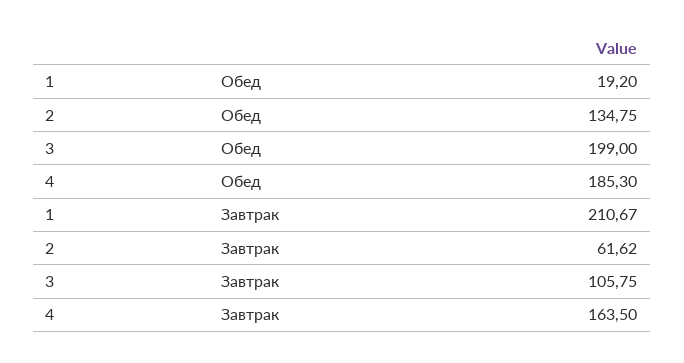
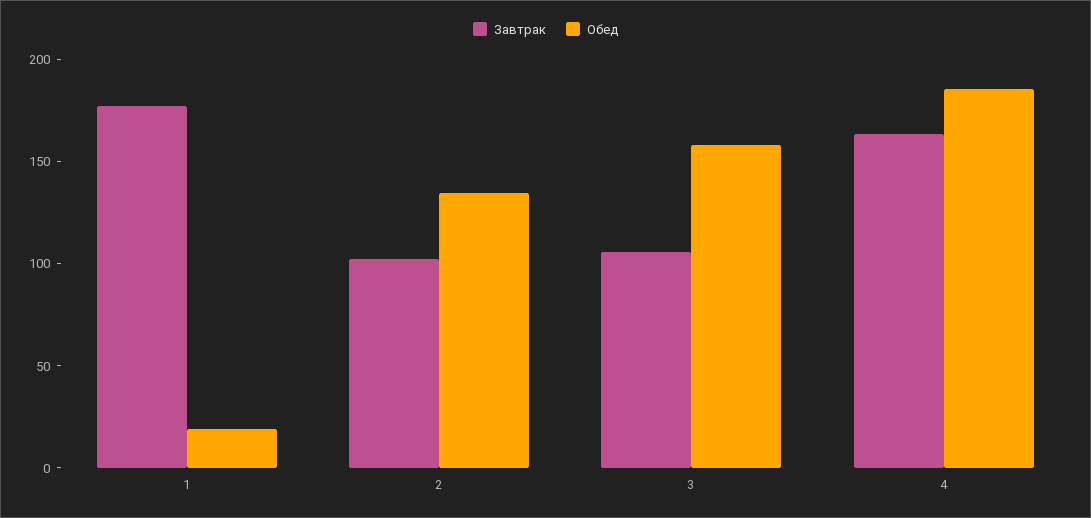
  {
    "Обед": {
      "1": 19.2,
      "2": 134.75,
-     "3": 199,
+     "3": 160,
      "4": 185.3
    },
    "Завтрак": {
-     "1": 210.67,
+     "1": 180,
-     "2": 61.62,
+     "2": 100,
      "3": 105.75,
      "4": 163.5
    }
  }

